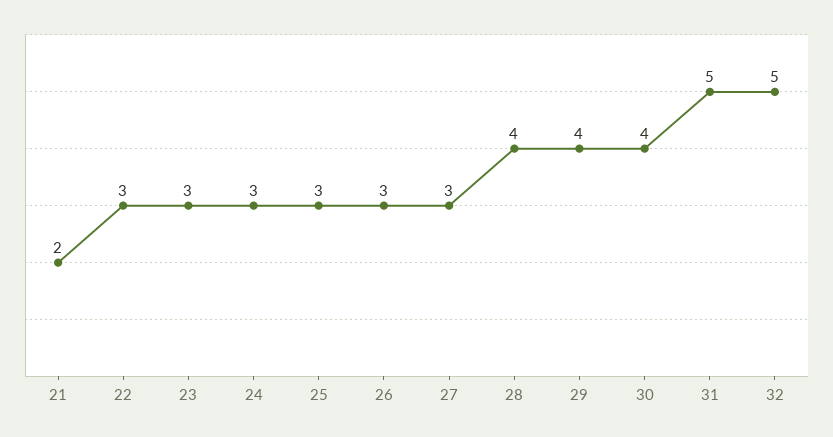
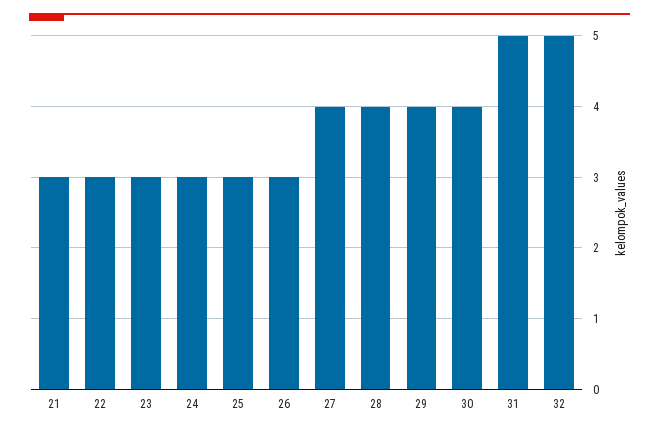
  {
-   "21": 2,
+   "21": 3,
    "22": 3,
    "23": 3,
    "24": 3,
    "25": 3,
    "26": 3,
-   "27": 3,
+   "27": 4,
    "28": 4,
    "29": 4,
    "30": 4,
    "31": 5,
    "32": 5
  }

